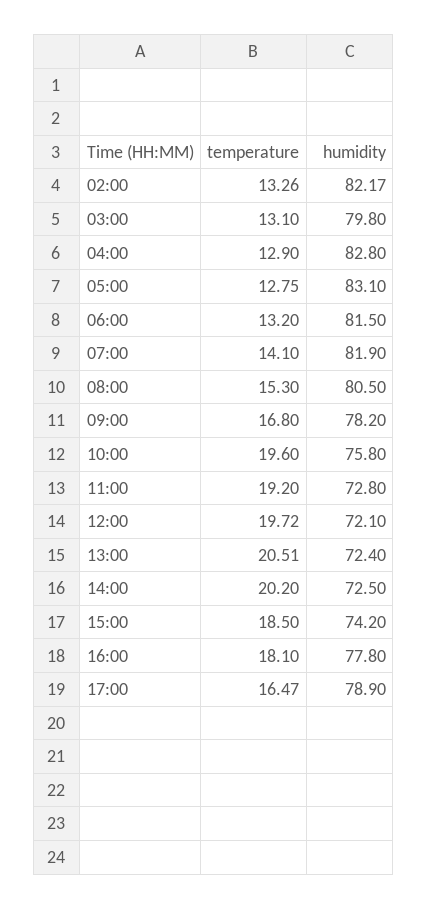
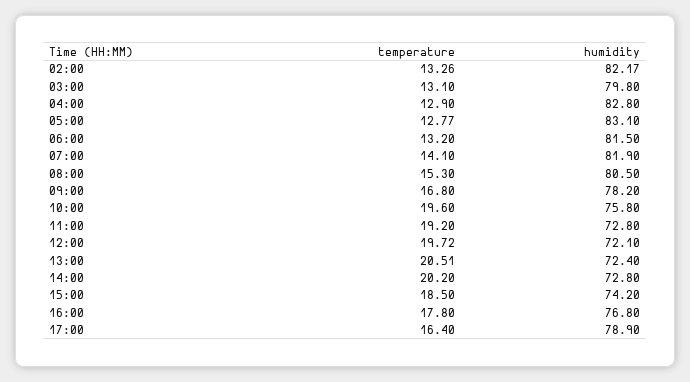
  {
    "temperature": {
      "02:00": 13.26,
      "03:00": 13.1,
      "04:00": 12.9,
-     "05:00": 12.75,
+     "05:00": 12.77,
      "06:00": 13.2,
      "07:00": 14.1,
      "08:00": 15.3,
      "09:00": 16.8,
      "10:00": 19.6,
      "11:00": 19.2,
      "12:00": 19.72,
      "13:00": 20.51,
      "14:00": 20.2,
      "15:00": 18.5,
-     "16:00": 18.1,
+     "16:00": 17.8,
-     "17:00": 16.47
+     "17:00": 16.4
    },
    "humidity": {
      "02:00": 82.17,
      "03:00": 79.8,
      "04:00": 82.8,
      "05:00": 83.1,
      "06:00": 81.5,
      "07:00": 81.9,
      "08:00": 80.5,
      "09:00": 78.2,
      "10:00": 75.8,
      "11:00": 72.8,
      "12:00": 72.1,
      "13:00": 72.4,
-     "14:00": 72.5,
+     "14:00": 72.8,
      "15:00": 74.2,
-     "16:00": 77.8,
+     "16:00": 76.8,
      "17:00": 78.9
    }
  }

